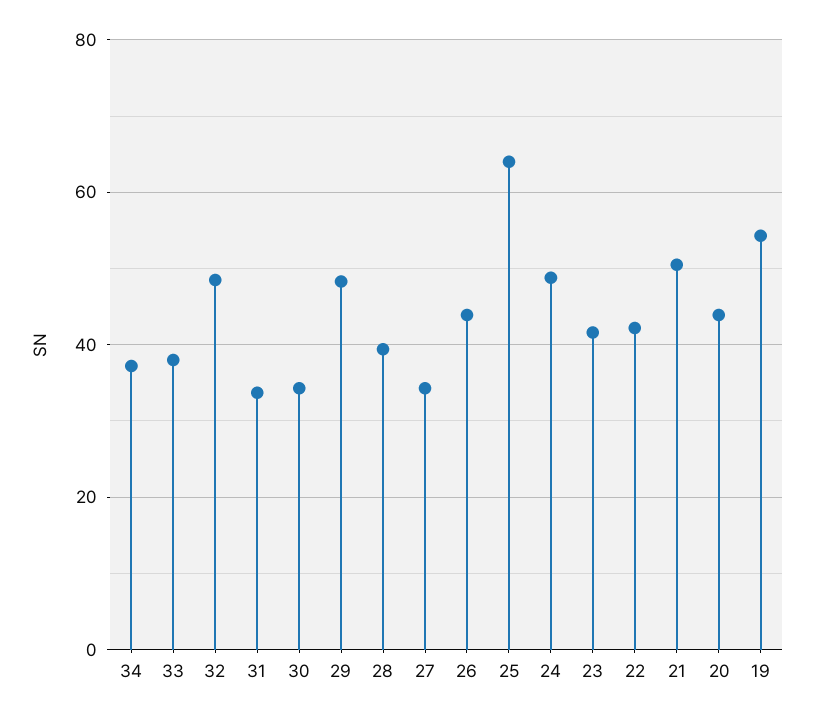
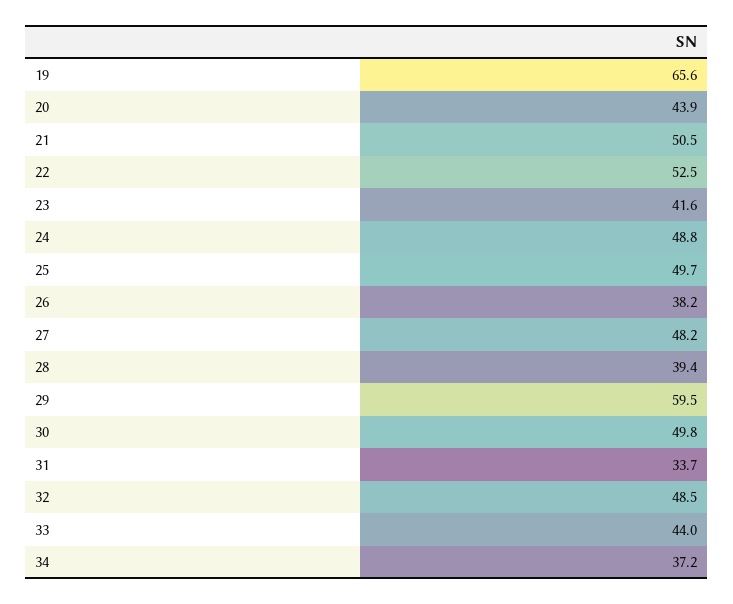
  {
    "34": 37.2,
-   "33": 38,
+   "33": 44,
    "32": 48.5,
    "31": 33.7,
-   "30": 34,
+   "30": 49.8,
-   "29": 48,
+   "29": 59.5,
    "28": 39.4,
-   "27": 34,
+   "27": 48.2,
-   "26": 44,
+   "26": 38.2,
-   "25": 64,
+   "25": 49.7,
    "24": 48.8,
    "23": 41.6,
-   "22": 42,
+   "22": 52.5,
    "21": 50.5,
    "20": 43.9,
-   "19": 54
+   "19": 65.6
  }

